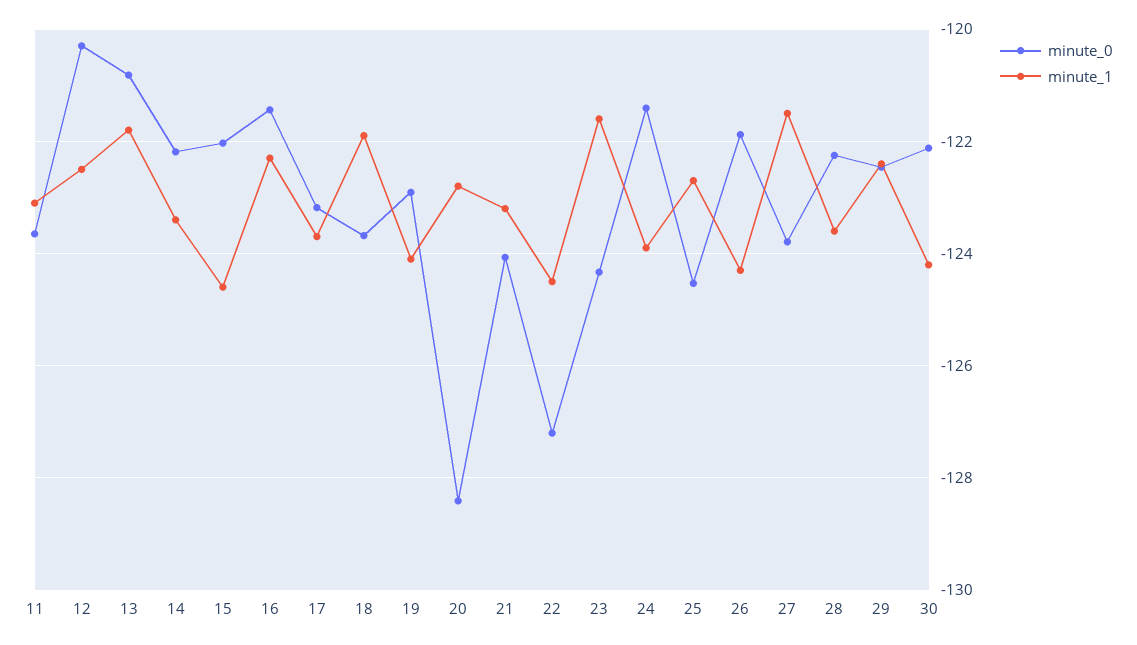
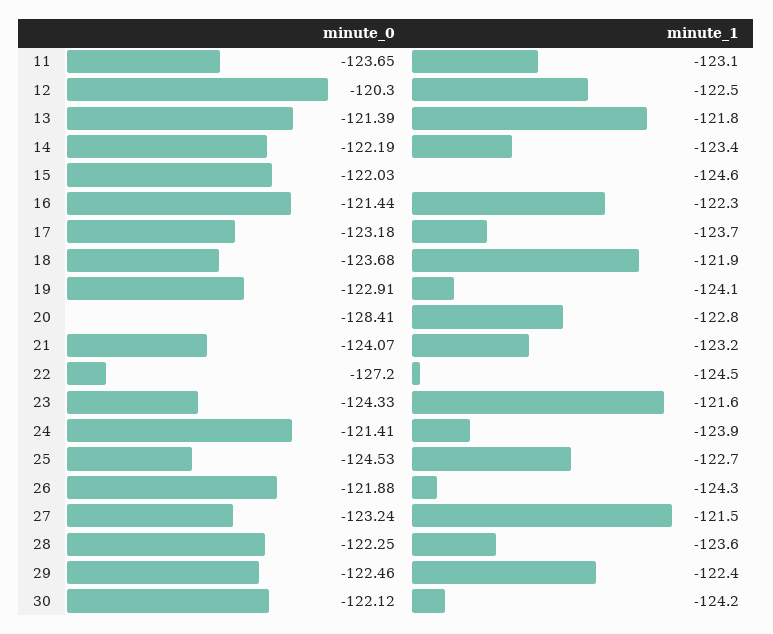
  {
    "minute_0": {
      "11": -123.65,
      "12": -120.3,
-     "13": -120.8,
+     "13": -121.39,
      "14": -122.19,
      "15": -122.03,
      "16": -121.44,
      "17": -123.18,
      "18": -123.68,
      "19": -122.91,
      "20": -128.41,
      "21": -124.07,
      "22": -127.2,
      "23": -124.33,
      "24": -121.41,
      "25": -124.53,
      "26": -121.88,
-     "27": -123.8,
+     "27": -123.24,
      "28": -122.25,
      "29": -122.46,
      "30": -122.12
    },
    "minute_1": {
      "11": -123.1,
      "12": -122.5,
      "13": -121.8,
      "14": -123.4,
      "15": -124.6,
      "16": -122.3,
      "17": -123.7,
      "18": -121.9,
      "19": -124.1,
      "20": -122.8,
      "21": -123.2,
      "22": -124.5,
      "23": -121.6,
      "24": -123.9,
      "25": -122.7,
      "26": -124.3,
      "27": -121.5,
      "28": -123.6,
      "29": -122.4,
      "30": -124.2
    }
  }

